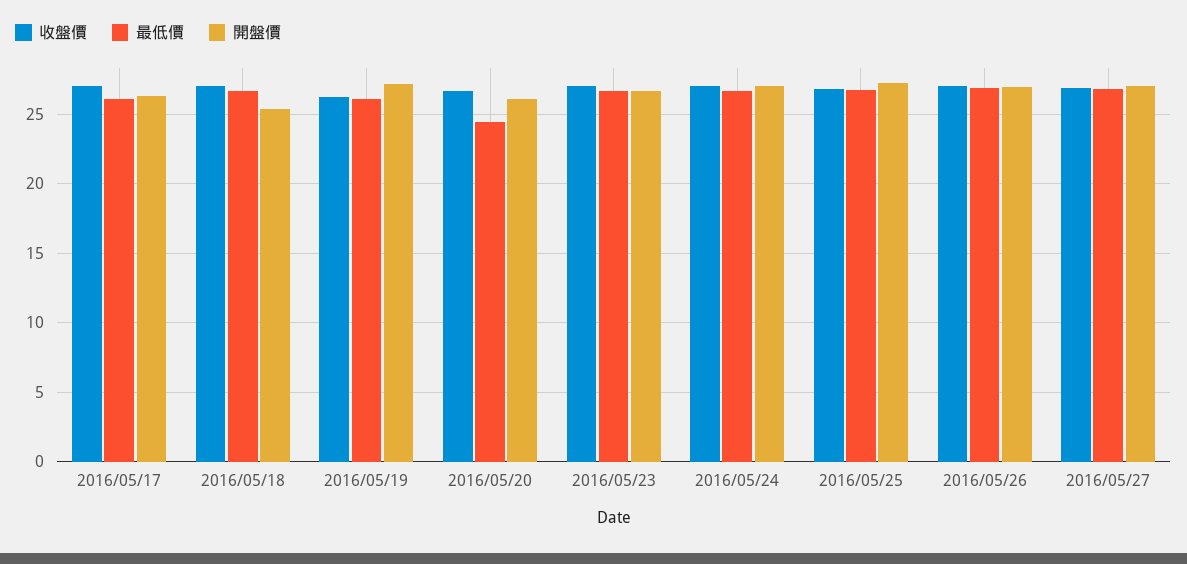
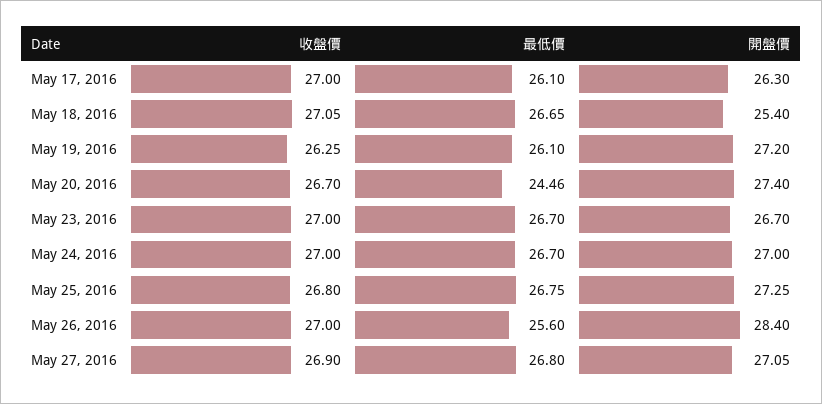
  {
    "收盤價": {
      "2016/05/17": 27,
      "2016/05/18": 27.05,
      "2016/05/19": 26.25,
      "2016/05/20": 26.7,
      "2016/05/23": 27,
      "2016/05/24": 27,
      "2016/05/25": 26.8,
      "2016/05/26": 27,
      "2016/05/27": 26.9
    },
    "最低價": {
      "2016/05/17": 26.1,
      "2016/05/18": 26.65,
      "2016/05/19": 26.1,
      "2016/05/20": 24.46,
      "2016/05/23": 26.7,
      "2016/05/24": 26.7,
      "2016/05/25": 26.75,
-     "2016/05/26": 27,
+     "2016/05/26": 25.6,
      "2016/05/27": 26.8
    },
    "開盤價": {
      "2016/05/17": 26.3,
      "2016/05/18": 25.4,
      "2016/05/19": 27.2,
-     "2016/05/20": 26,
+     "2016/05/20": 27.4,
      "2016/05/23": 26.7,
      "2016/05/24": 27,
      "2016/05/25": 27.25,
-     "2016/05/26": 27,
+     "2016/05/26": 28.4,
      "2016/05/27": 27.05
    }
  }

